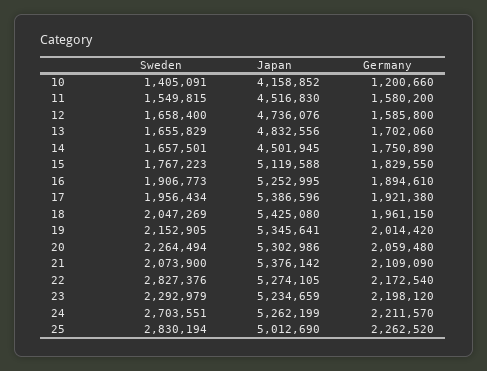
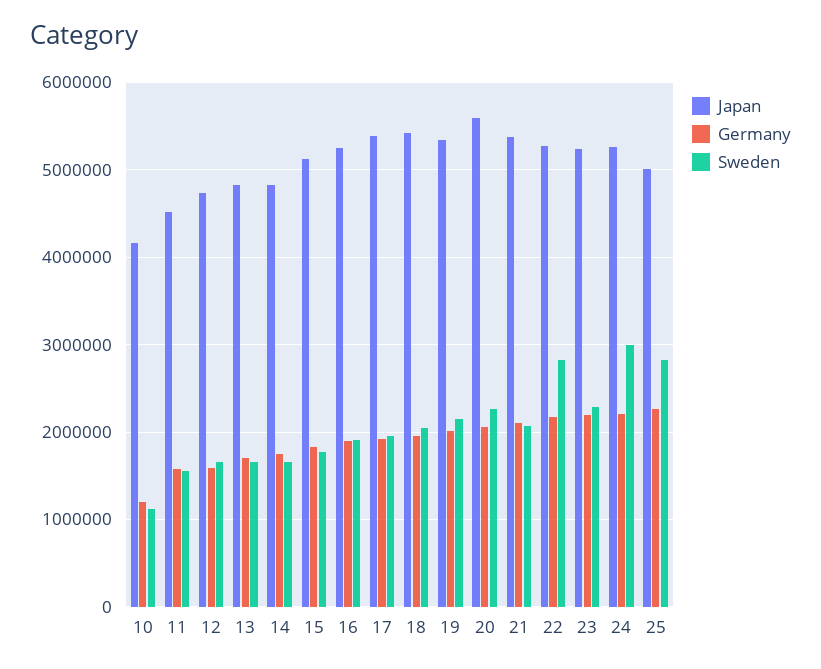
  {
    "Sweden": {
-     "10": 1405091,
+     "10": 1100000,
      "11": 1549815,
      "12": 1658400,
      "13": 1655829,
      "14": 1657501,
      "15": 1767223,
      "16": 1906773,
      "17": 1956434,
      "18": 2047269,
      "19": 2152905,
      "20": 2264494,
      "21": 2073900,
      "22": 2827376,
      "23": 2292979,
-     "24": 2703551,
+     "24": 3000000,
      "25": 2830194
    },
    "Japan": {
      "10": 4158852,
      "11": 4516830,
      "12": 4736076,
      "13": 4832556,
-     "14": 4501945,
+     "14": 4800000,
      "15": 5119588,
      "16": 5252995,
      "17": 5386596,
      "18": 5425080,
      "19": 5345641,
-     "20": 5302986,
+     "20": 5600000,
      "21": 5376142,
      "22": 5274105,
      "23": 5234659,
      "24": 5262199,
      "25": 5012690
    },
    "Germany": {
      "10": 1200660,
      "11": 1580200,
      "12": 1585800,
      "13": 1702060,
      "14": 1750890,
      "15": 1829550,
      "16": 1894610,
      "17": 1921380,
      "18": 1961150,
      "19": 2014420,
      "20": 2059480,
      "21": 2109090,
      "22": 2172540,
      "23": 2198120,
      "24": 2211570,
      "25": 2262520
    }
  }

